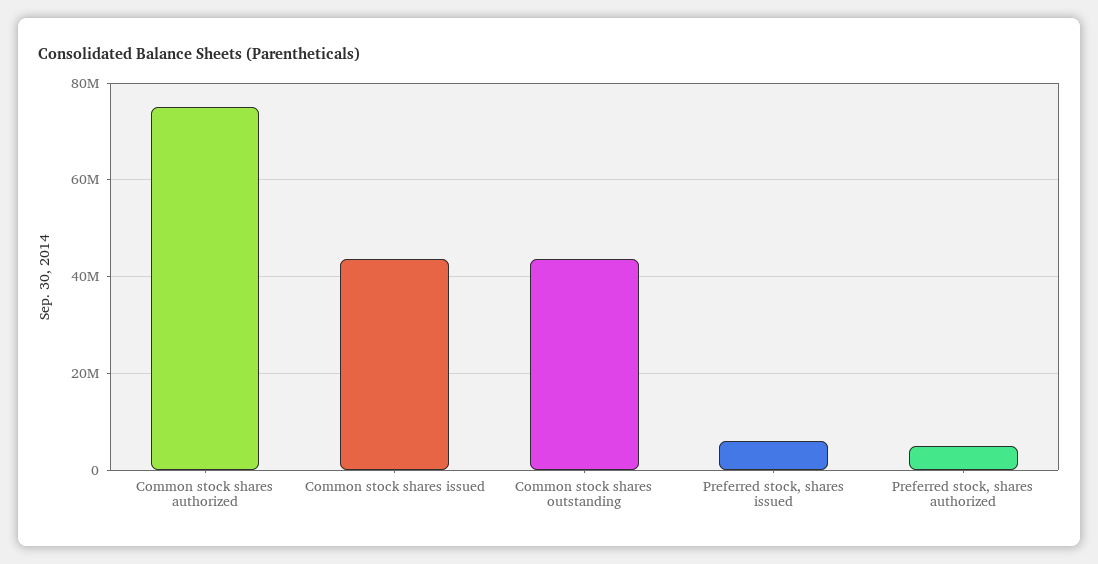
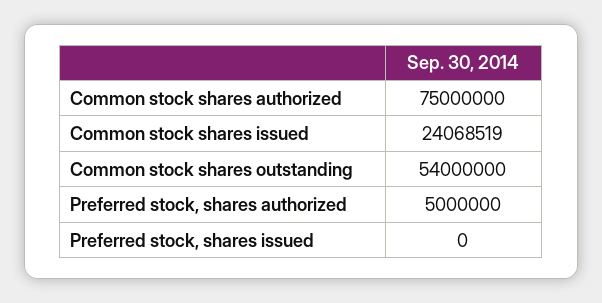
  {
    "Common stock shares authorized": 75000000,
-   "Common stock shares issued": 44000000,
+   "Common stock shares issued": 24068519,
-   "Common stock shares outstanding": 44000000,
+   "Common stock shares outstanding": 54000000,
-   "Preferred stock, shares issued": 6000000,
+   "Preferred stock, shares issued": 0,
    "Preferred stock, shares authorized": 5000000
  }

